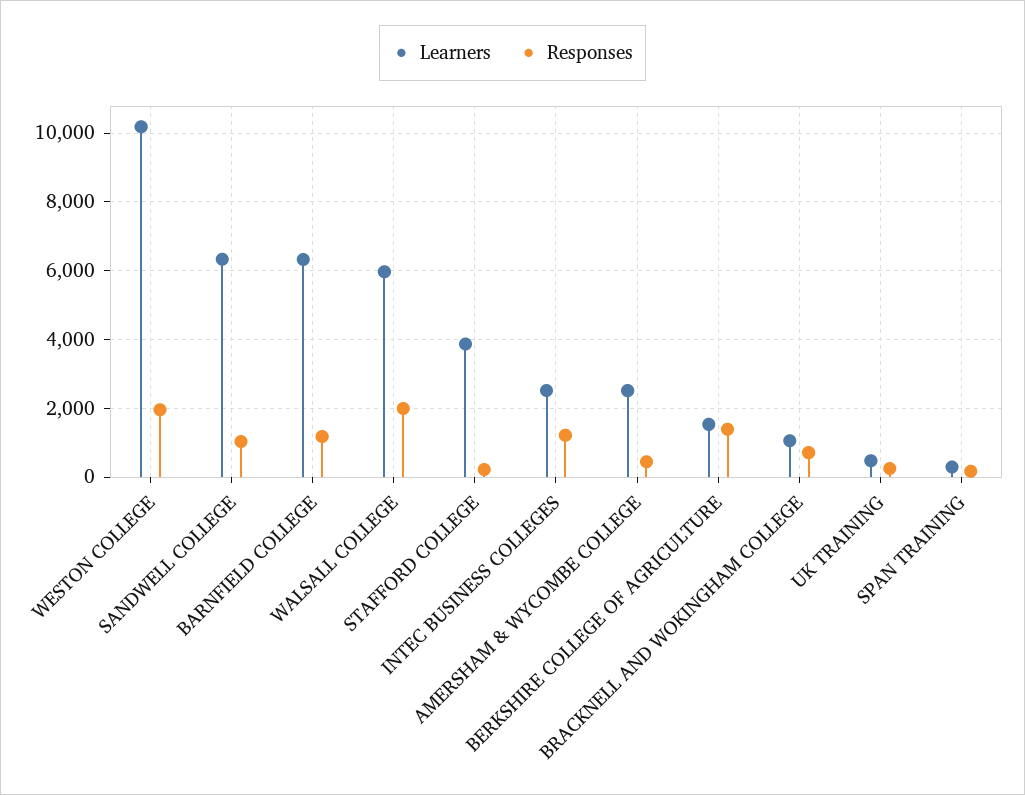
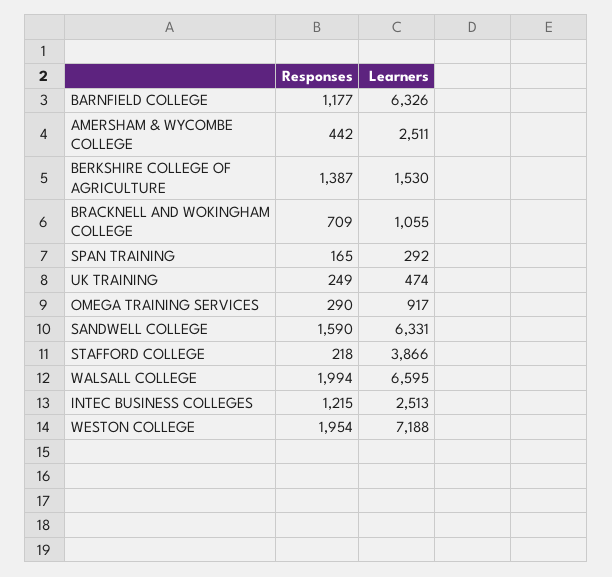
  {
    "Learners": {
-     "WESTON COLLEGE": 10200,
+     "WESTON COLLEGE": 7188,
      "SANDWELL COLLEGE": 6331,
      "BARNFIELD COLLEGE": 6326,
-     "WALSALL COLLEGE": 6000,
+     "WALSALL COLLEGE": 6595,
      "STAFFORD COLLEGE": 3866,
      "INTEC BUSINESS COLLEGES": 2513,
      "AMERSHAM & WYCOMBE COLLEGE": 2511,
      "BERKSHIRE COLLEGE OF AGRICULTURE": 1530,
      "BRACKNELL AND WOKINGHAM COLLEGE": 1055,
      "UK TRAINING": 474,
-     "SPAN TRAINING": 292
+     "SPAN TRAINING": 292,
+     "OMEGA TRAINING SERVICES": 917
    },
    "Responses": {
      "WESTON COLLEGE": 1954,
-     "SANDWELL COLLEGE": 1000,
+     "SANDWELL COLLEGE": 1590,
      "BARNFIELD COLLEGE": 1177,
      "WALSALL COLLEGE": 1994,
      "STAFFORD COLLEGE": 218,
      "INTEC BUSINESS COLLEGES": 1215,
      "AMERSHAM & WYCOMBE COLLEGE": 442,
      "BERKSHIRE COLLEGE OF AGRICULTURE": 1387,
      "BRACKNELL AND WOKINGHAM COLLEGE": 709,
      "UK TRAINING": 249,
-     "SPAN TRAINING": 165
+     "SPAN TRAINING": 165,
+     "OMEGA TRAINING SERVICES": 290
    }
  }

